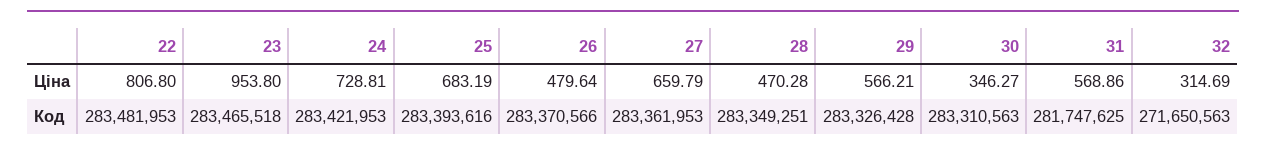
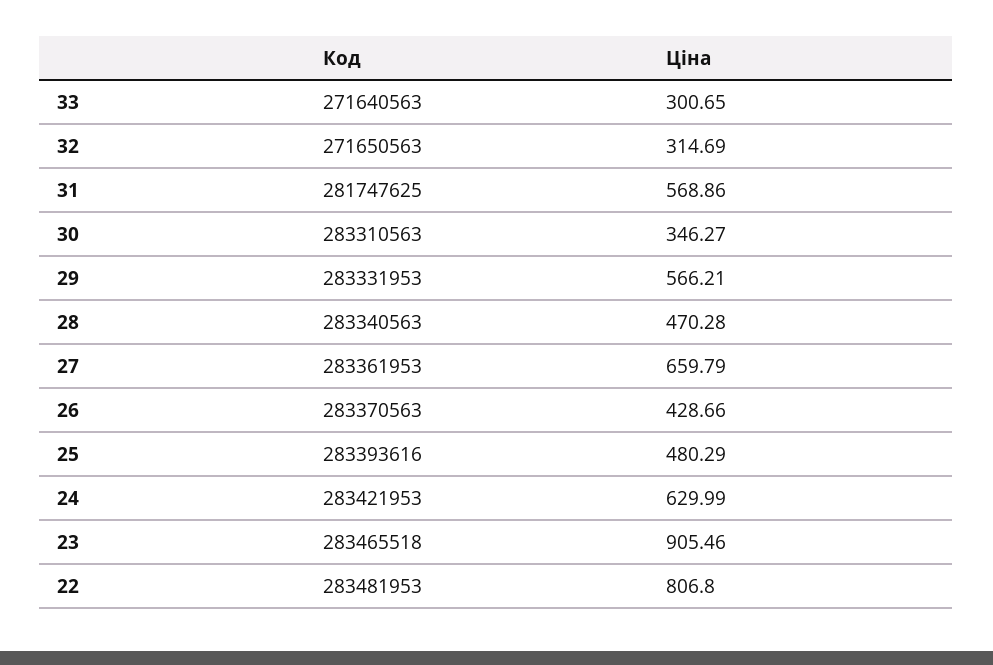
  {
    "22": {
      "Ціна": 806.8,
      "Код": 283481953
    },
    "23": {
-     "Ціна": 953.8,
+     "Ціна": 905.46,
      "Код": 283465518
    },
    "24": {
-     "Ціна": 728.81,
+     "Ціна": 629.99,
      "Код": 283421953
    },
    "25": {
-     "Ціна": 683.19,
+     "Ціна": 480.29,
      "Код": 283393616
    },
    "26": {
-     "Ціна": 479.64,
+     "Ціна": 428.66,
-     "Код": 283370566
+     "Код": 283370563
    },
    "27": {
      "Ціна": 659.79,
      "Код": 283361953
    },
    "28": {
      "Ціна": 470.28,
-     "Код": 283349251
+     "Код": 283340563
    },
    "29": {
      "Ціна": 566.21,
-     "Код": 283326428
+     "Код": 283331953
    },
    "30": {
      "Ціна": 346.27,
      "Код": 283310563
    },
    "31": {
      "Ціна": 568.86,
      "Код": 281747625
    },
    "32": {
      "Ціна": 314.69,
      "Код": 271650563
-   }
+   },
+   "33": {
+     "Код": 271640563,
+     "Ціна": 300.65
+   }
  }

